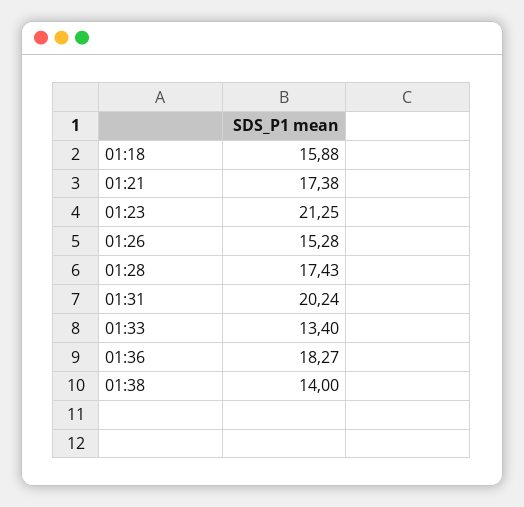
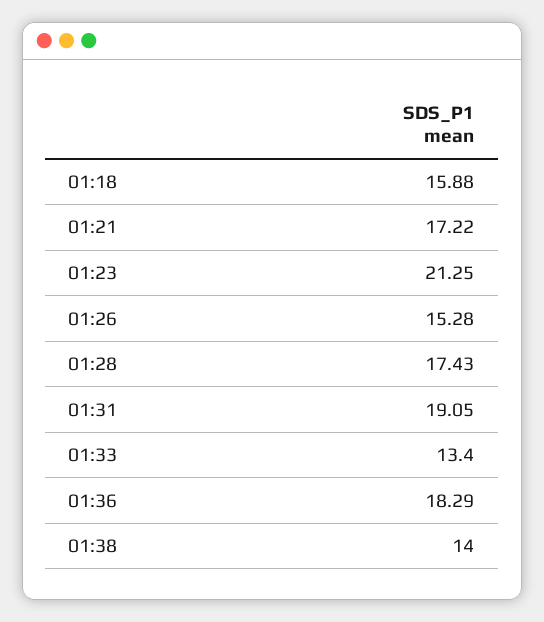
  {
    "01:18": 15.88,
-   "01:21": 17.38,
+   "01:21": 17.22,
    "01:23": 21.25,
    "01:26": 15.28,
    "01:28": 17.43,
-   "01:31": 20.24,
+   "01:31": 19.05,
    "01:33": 13.4,
-   "01:36": 18.27,
+   "01:36": 18.29,
    "01:38": 14
  }

